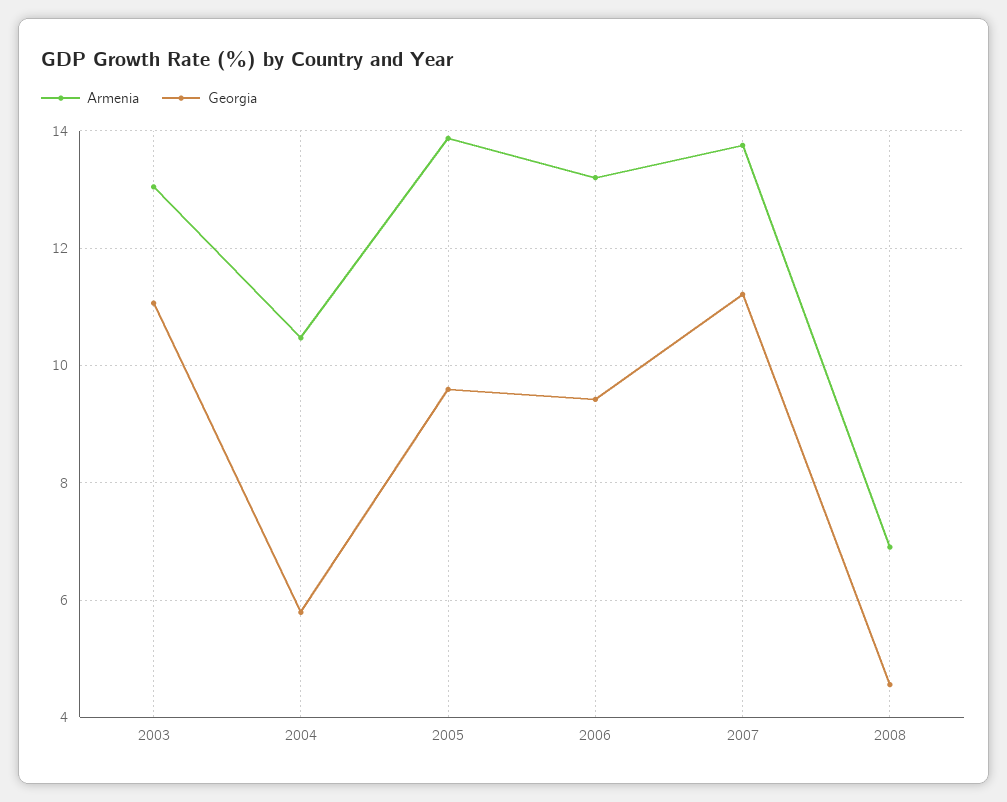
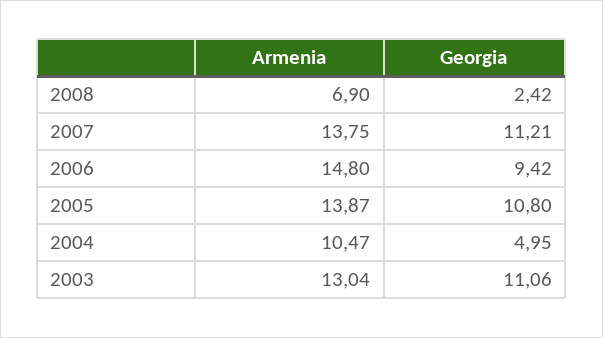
  {
    "Armenia": {
      "2003": 13.04,
      "2004": 10.47,
      "2005": 13.87,
-     "2006": 13.2,
+     "2006": 14.8,
      "2007": 13.75,
      "2008": 6.9
    },
    "Georgia": {
      "2003": 11.06,
-     "2004": 5.8,
+     "2004": 4.95,
-     "2005": 9.6,
+     "2005": 10.8,
      "2006": 9.42,
      "2007": 11.21,
-     "2008": 4.6
+     "2008": 2.42
    }
  }

